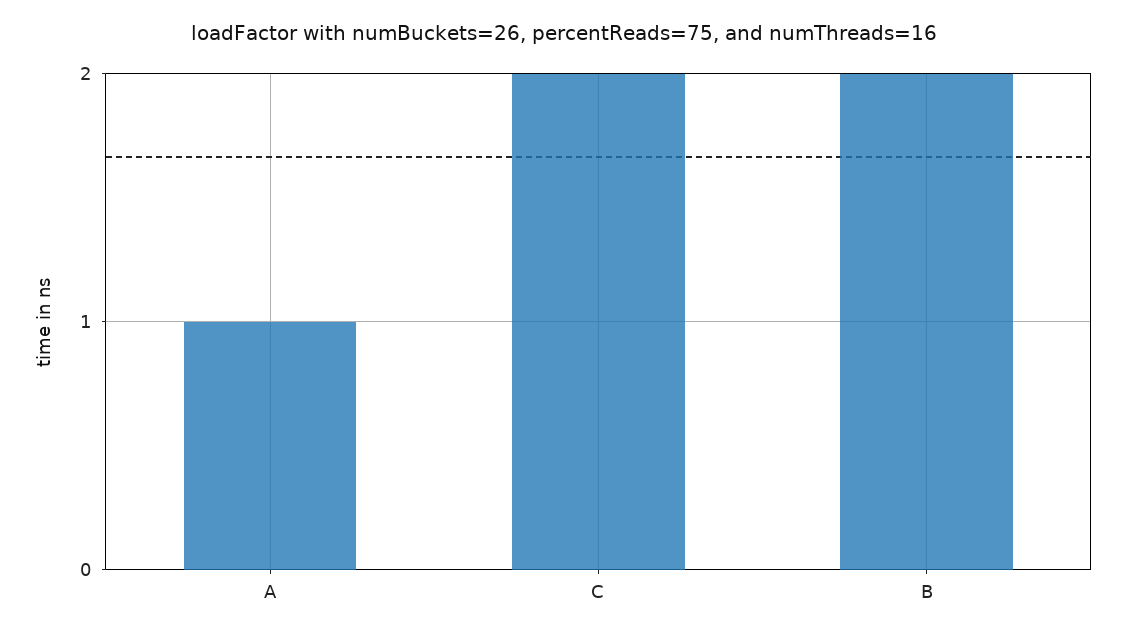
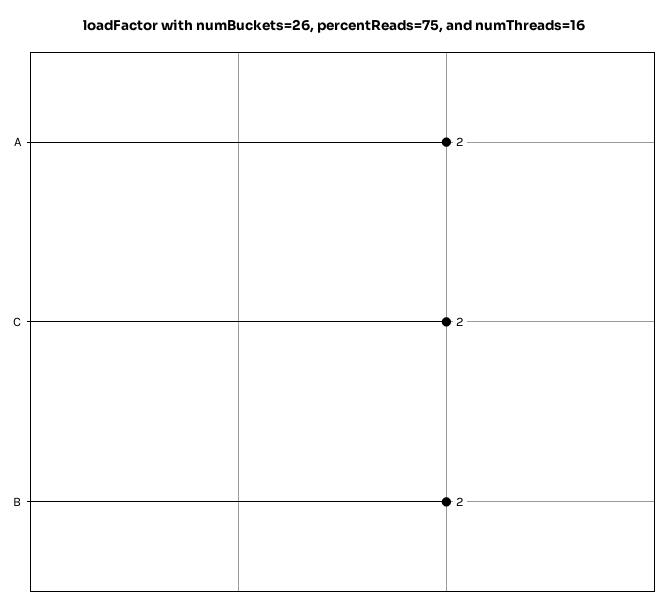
  {
-   "A": 1,
+   "A": 2,
    "C": 2,
    "B": 2
  }

